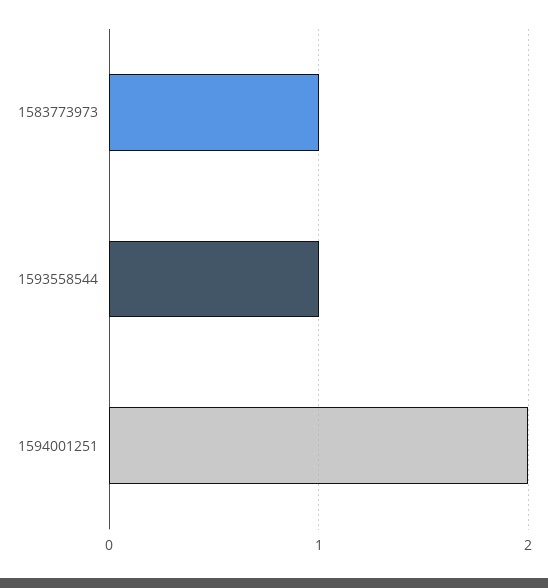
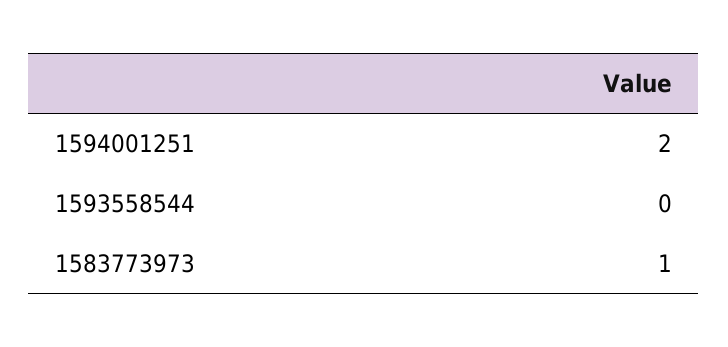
  {
    "1583773973": 1,
-   "1593558544": 1,
+   "1593558544": 0,
    "1594001251": 2
  }

